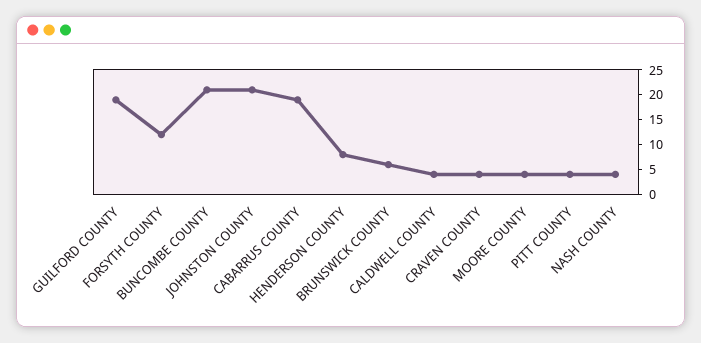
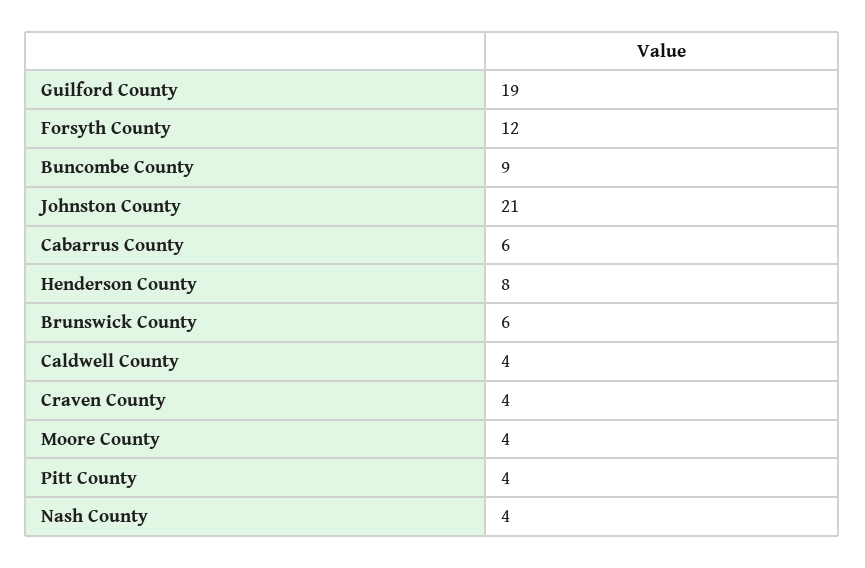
  {
    "GUILFORD COUNTY": 19,
    "FORSYTH COUNTY": 12,
-   "BUNCOMBE COUNTY": 20,
+   "BUNCOMBE COUNTY": 9,
    "JOHNSTON COUNTY": 21,
-   "CABARRUS COUNTY": 20,
+   "CABARRUS COUNTY": 6,
    "HENDERSON COUNTY": 8,
    "BRUNSWICK COUNTY": 6,
    "CALDWELL COUNTY": 4,
    "CRAVEN COUNTY": 4,
    "MOORE COUNTY": 4,
    "PITT COUNTY": 4,
    "NASH COUNTY": 4
  }

